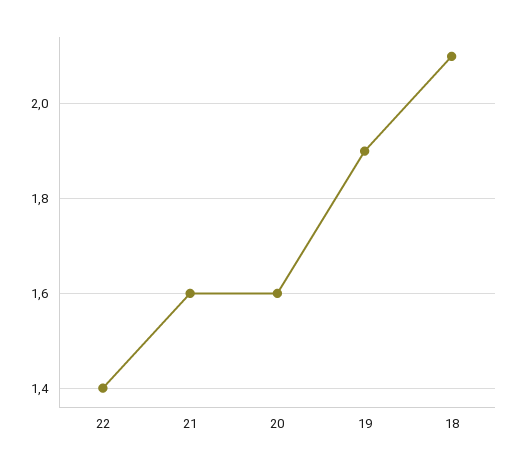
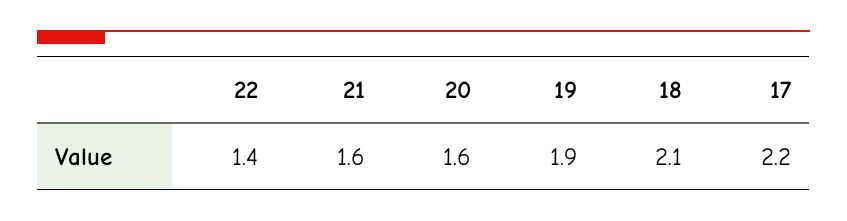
  {
    "22": 1.4,
    "21": 1.6,
    "20": 1.6,
    "19": 1.9,
-   "18": 2.1
+   "18": 2.1,
+   "17": 2.2
  }

